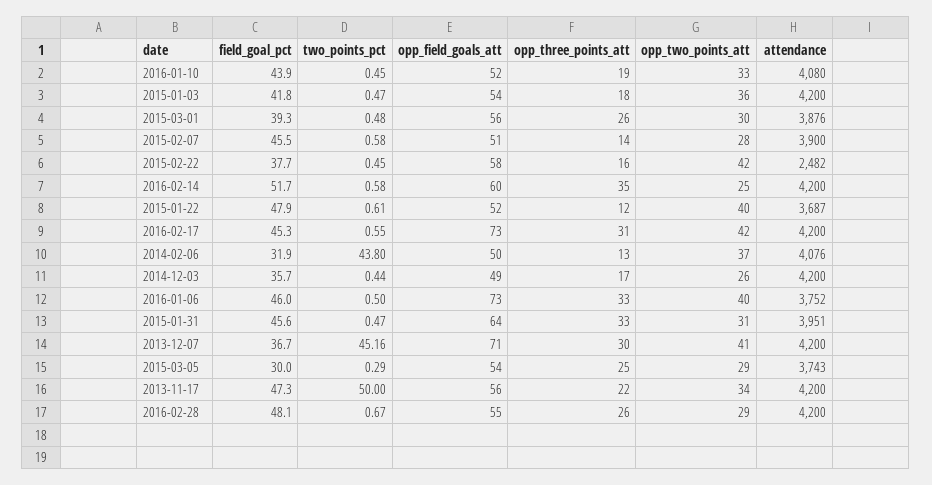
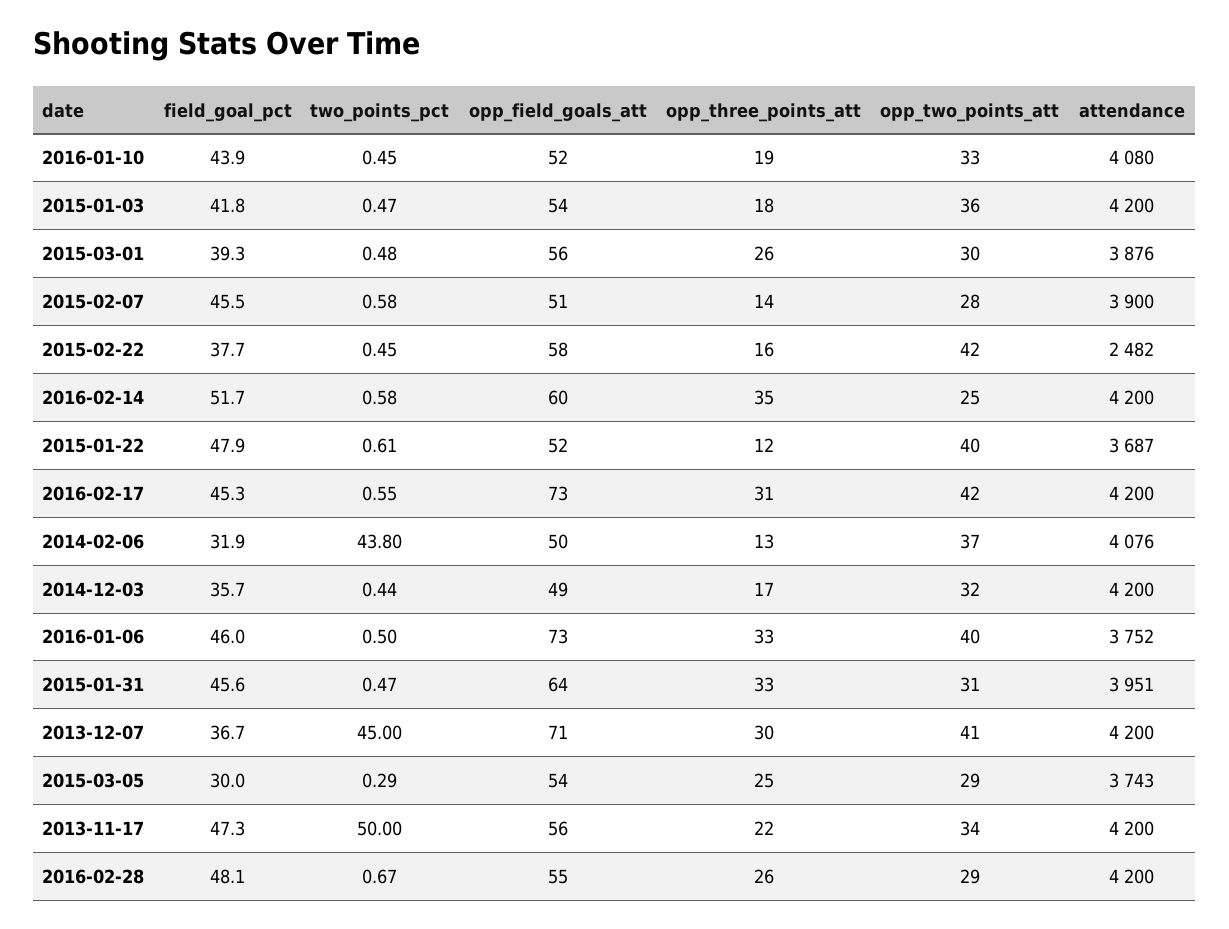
  {
    "field_goal_pct": {
      "2016-01-10": 43.9,
      "2015-01-03": 41.8,
      "2015-03-01": 39.3,
      "2015-02-07": 45.5,
      "2015-02-22": 37.7,
      "2016-02-14": 51.7,
      "2015-01-22": 47.9,
      "2016-02-17": 45.3,
      "2014-02-06": 31.9,
      "2014-12-03": 35.7,
      "2016-01-06": 46,
      "2015-01-31": 45.6,
      "2013-12-07": 36.7,
      "2015-03-05": 30,
      "2013-11-17": 47.3,
      "2016-02-28": 48.1
    },
    "two_points_pct": {
      "2016-01-10": 0.45,
      "2015-01-03": 0.47,
      "2015-03-01": 0.48,
      "2015-02-07": 0.58,
      "2015-02-22": 0.45,
      "2016-02-14": 0.58,
      "2015-01-22": 0.61,
      "2016-02-17": 0.55,
      "2014-02-06": 43.8,
      "2014-12-03": 0.44,
      "2016-01-06": 0.5,
      "2015-01-31": 0.47,
-     "2013-12-07": 45.16,
+     "2013-12-07": 45,
      "2015-03-05": 0.29,
      "2013-11-17": 50,
      "2016-02-28": 0.67
    },
    "opp_field_goals_att": {
      "2016-01-10": 52,
      "2015-01-03": 54,
      "2015-03-01": 56,
      "2015-02-07": 51,
      "2015-02-22": 58,
      "2016-02-14": 60,
      "2015-01-22": 52,
      "2016-02-17": 73,
      "2014-02-06": 50,
      "2014-12-03": 49,
      "2016-01-06": 73,
      "2015-01-31": 64,
      "2013-12-07": 71,
      "2015-03-05": 54,
      "2013-11-17": 56,
      "2016-02-28": 55
    },
    "opp_three_points_att": {
      "2016-01-10": 19,
      "2015-01-03": 18,
      "2015-03-01": 26,
      "2015-02-07": 14,
      "2015-02-22": 16,
      "2016-02-14": 35,
      "2015-01-22": 12,
      "2016-02-17": 31,
      "2014-02-06": 13,
      "2014-12-03": 17,
      "2016-01-06": 33,
      "2015-01-31": 33,
      "2013-12-07": 30,
      "2015-03-05": 25,
      "2013-11-17": 22,
      "2016-02-28": 26
    },
    "opp_two_points_att": {
      "2016-01-10": 33,
      "2015-01-03": 36,
      "2015-03-01": 30,
      "2015-02-07": 28,
      "2015-02-22": 42,
      "2016-02-14": 25,
      "2015-01-22": 40,
      "2016-02-17": 42,
      "2014-02-06": 37,
-     "2014-12-03": 26,
+     "2014-12-03": 32,
      "2016-01-06": 40,
      "2015-01-31": 31,
      "2013-12-07": 41,
      "2015-03-05": 29,
      "2013-11-17": 34,
      "2016-02-28": 29
    },
    "attendance": {
      "2016-01-10": 4080,
      "2015-01-03": 4200,
      "2015-03-01": 3876,
      "2015-02-07": 3900,
      "2015-02-22": 2482,
      "2016-02-14": 4200,
      "2015-01-22": 3687,
      "2016-02-17": 4200,
      "2014-02-06": 4076,
      "2014-12-03": 4200,
      "2016-01-06": 3752,
      "2015-01-31": 3951,
      "2013-12-07": 4200,
      "2015-03-05": 3743,
      "2013-11-17": 4200,
      "2016-02-28": 4200
    }
  }

